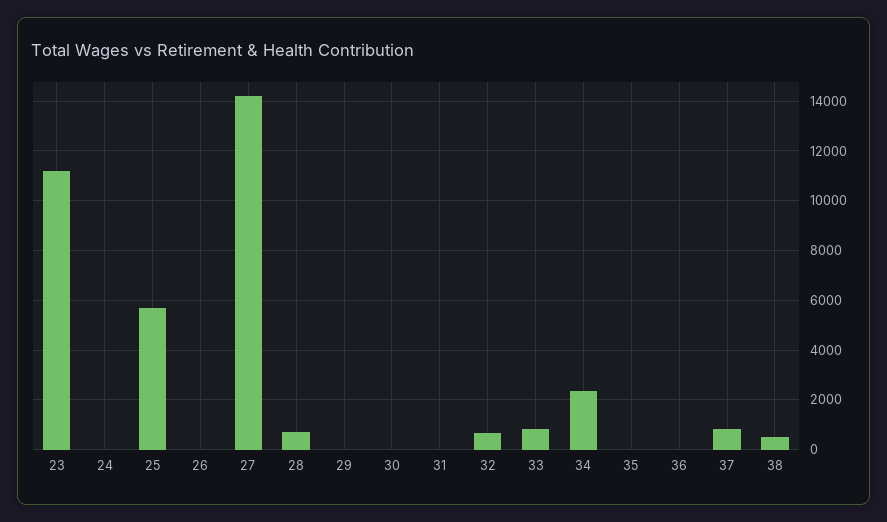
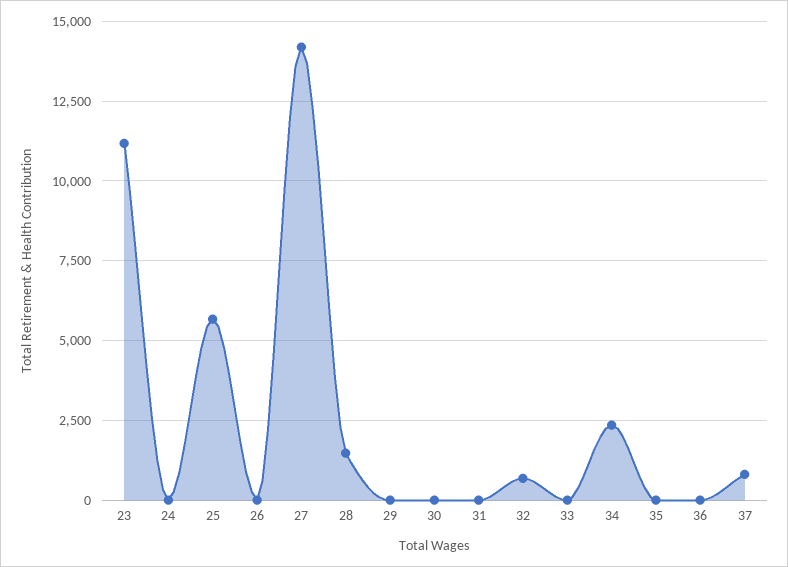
  {
    "23": 11250,
    "24": 0,
    "25": 5750,
    "26": 0,
    "27": 14250,
-   "28": 750,
+   "28": 1500,
    "29": 0,
    "30": 0,
    "31": 0,
    "32": 750,
-   "33": 750,
+   "33": 0,
    "34": 2250,
    "35": 0,
    "36": 0,
-   "37": 750,
+   "37": 750
-   "38": 500
  }

